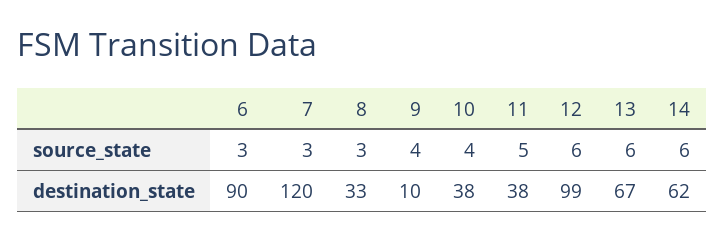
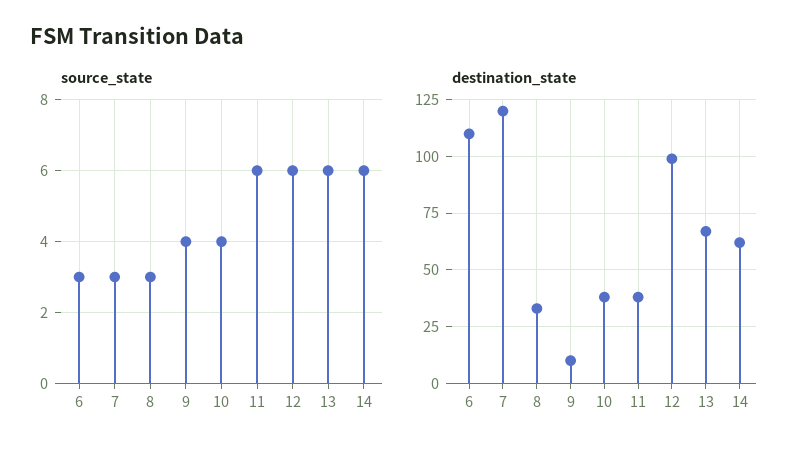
  {
    "source_state": {
      "6": 3,
      "7": 3,
      "8": 3,
      "9": 4,
      "10": 4,
-     "11": 5,
+     "11": 6,
      "12": 6,
      "13": 6,
      "14": 6
    },
    "destination_state": {
-     "6": 90,
+     "6": 110,
      "7": 120,
      "8": 33,
      "9": 10,
      "10": 38,
      "11": 38,
      "12": 99,
      "13": 67,
      "14": 62
    }
  }

